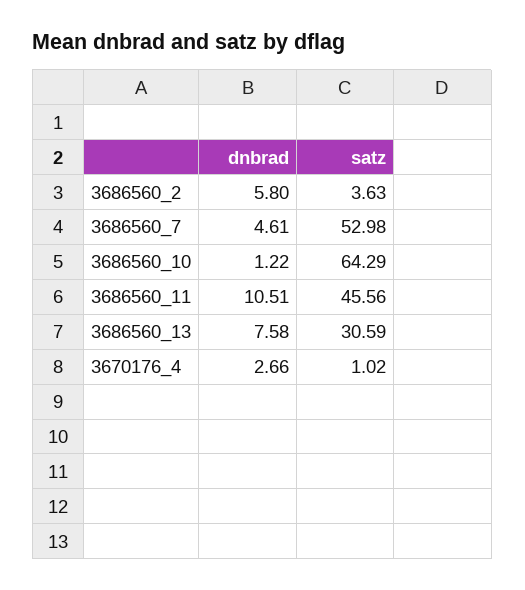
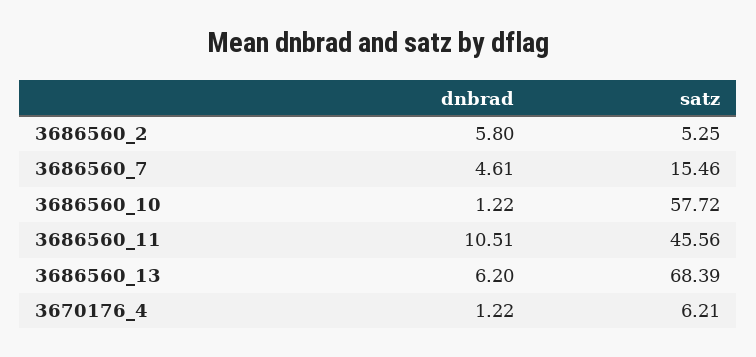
  {
    "dnbrad": {
      "3686560_2": 5.8,
      "3686560_7": 4.61,
      "3686560_10": 1.22,
      "3686560_11": 10.51,
-     "3686560_13": 7.58,
+     "3686560_13": 6.2,
-     "3670176_4": 2.66
+     "3670176_4": 1.22
    },
    "satz": {
-     "3686560_2": 3.63,
+     "3686560_2": 5.25,
-     "3686560_7": 52.98,
+     "3686560_7": 15.46,
-     "3686560_10": 64.29,
+     "3686560_10": 57.72,
      "3686560_11": 45.56,
-     "3686560_13": 30.59,
+     "3686560_13": 68.39,
-     "3670176_4": 1.02
+     "3670176_4": 6.21
    }
  }

